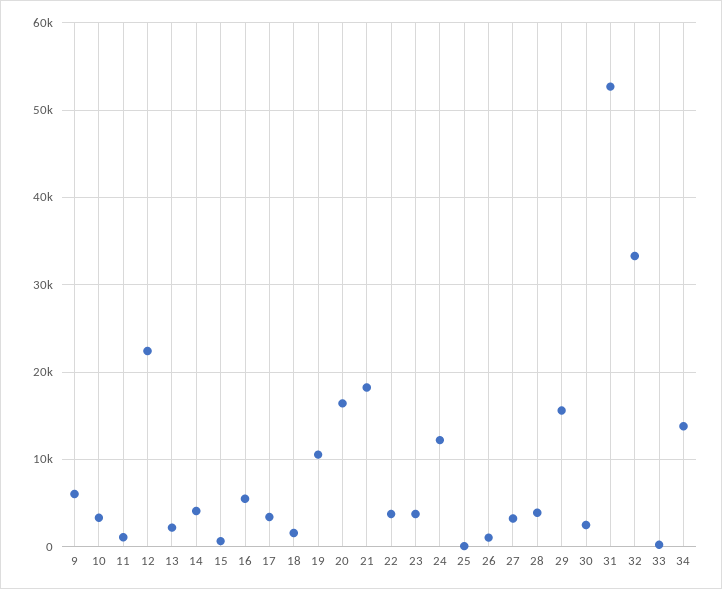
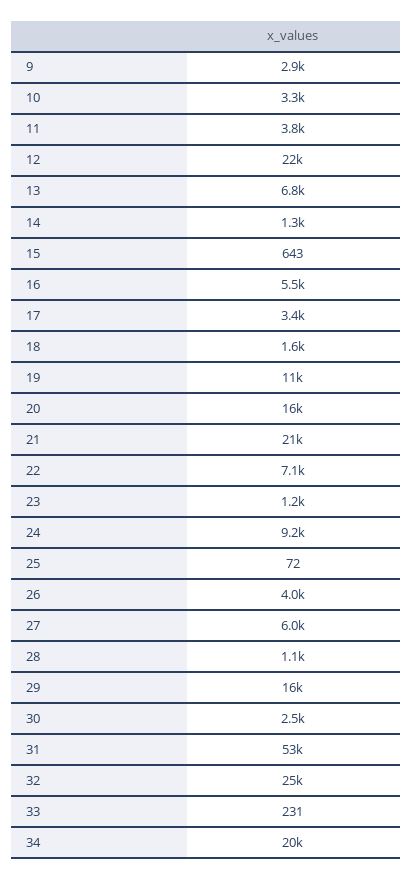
  {
-   "9": 6000,
+   "9": 2900,
    "10": 3300,
-   "11": 1000,
+   "11": 3800,
    "12": 22000,
-   "13": 2000,
+   "13": 6800,
-   "14": 4000,
+   "14": 1300,
    "15": 643,
    "16": 5500,
    "17": 3400,
    "18": 1600,
    "19": 11000,
    "20": 16000,
-   "21": 18000,
+   "21": 21000,
-   "22": 4000,
+   "22": 7100,
-   "23": 4000,
+   "23": 1200,
-   "24": 12000,
+   "24": 9200,
    "25": 72,
-   "26": 1000,
+   "26": 4000,
-   "27": 3000,
+   "27": 6000,
-   "28": 4000,
+   "28": 1100,
    "29": 16000,
    "30": 2500,
    "31": 53000,
-   "32": 33000,
+   "32": 25000,
    "33": 231,
-   "34": 14000
+   "34": 20000
  }

